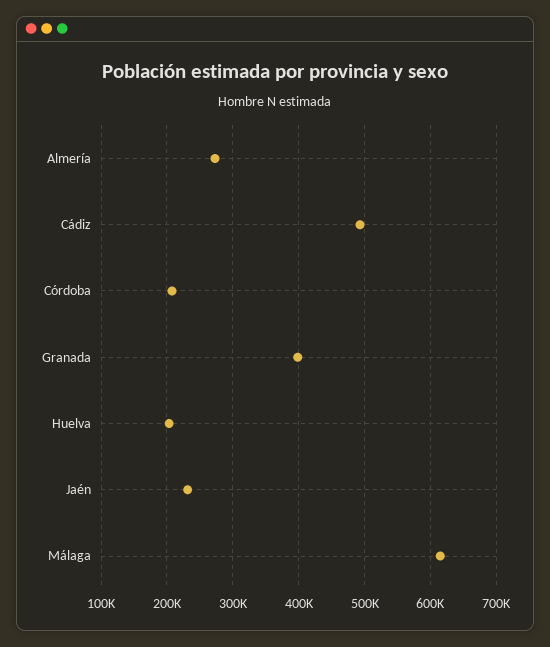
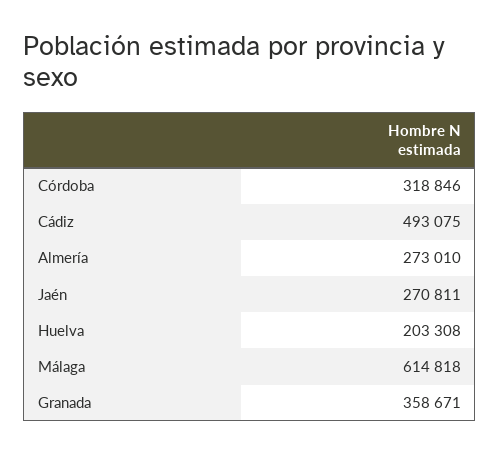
  {
    "Almería": 273010,
    "Cádiz": 493075,
-   "Córdoba": 210000,
+   "Córdoba": 318846,
-   "Granada": 400000,
+   "Granada": 358671,
    "Huelva": 203308,
-   "Jaén": 230000,
+   "Jaén": 270811,
    "Málaga": 614818
  }

